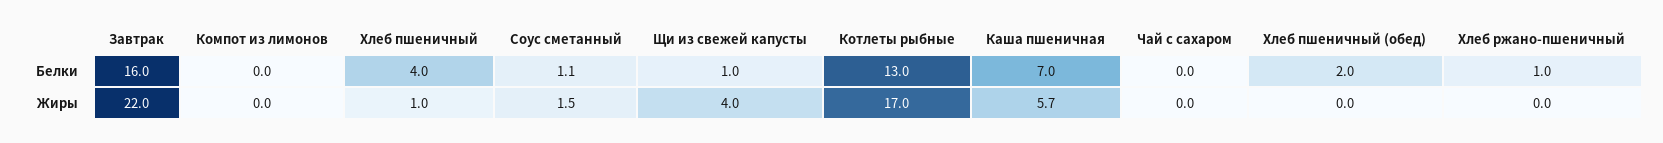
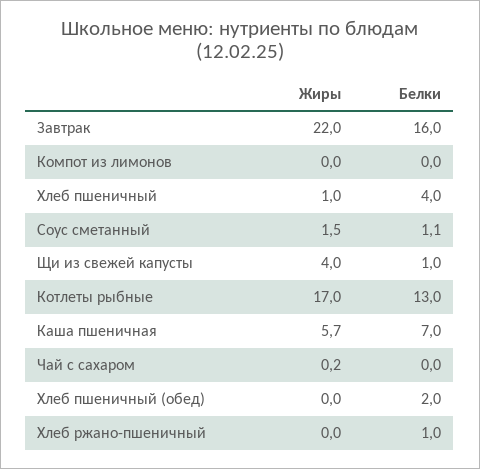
  {
    "Завтрак": {
      "Белки": 16,
      "Жиры": 22
    },
    "Компот из лимонов": {
      "Белки": 0,
      "Жиры": 0
    },
    "Хлеб пшеничный": {
      "Белки": 4,
      "Жиры": 1
    },
    "Соус сметанный": {
      "Белки": 1.1,
      "Жиры": 1.5
    },
    "Щи из свежей капусты": {
      "Белки": 1,
      "Жиры": 4
    },
    "Котлеты рыбные": {
      "Белки": 13,
      "Жиры": 17
    },
    "Каша пшеничная": {
      "Белки": 7,
      "Жиры": 5.7
    },
    "Чай с сахаром": {
      "Белки": 0,
-     "Жиры": 0
+     "Жиры": 0.2
    },
    "Хлеб пшеничный (обед)": {
      "Белки": 2,
      "Жиры": 0
    },
    "Хлеб ржано-пшеничный": {
      "Белки": 1,
      "Жиры": 0
    }
  }

